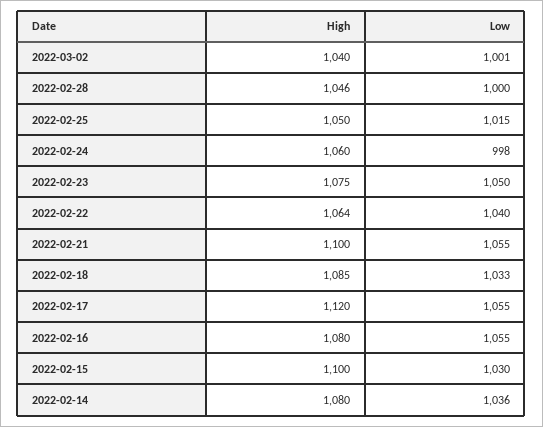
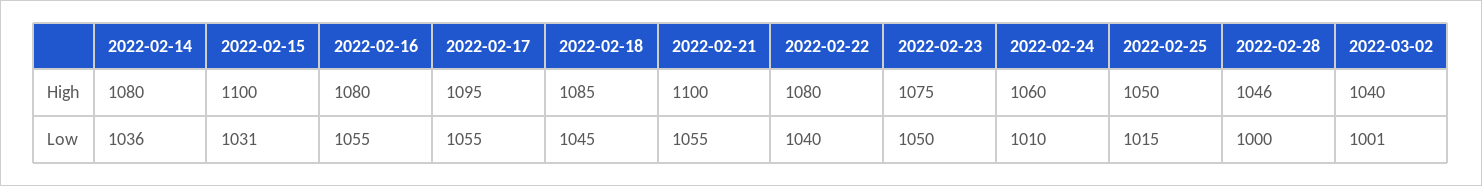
  {
    "High": {
      "2022-03-02": 1040,
      "2022-02-28": 1046,
      "2022-02-25": 1050,
      "2022-02-24": 1060,
      "2022-02-23": 1075,
-     "2022-02-22": 1064,
+     "2022-02-22": 1080,
      "2022-02-21": 1100,
      "2022-02-18": 1085,
-     "2022-02-17": 1120,
+     "2022-02-17": 1095,
      "2022-02-16": 1080,
      "2022-02-15": 1100,
      "2022-02-14": 1080
    },
    "Low": {
      "2022-03-02": 1001,
      "2022-02-28": 1000,
      "2022-02-25": 1015,
-     "2022-02-24": 998,
+     "2022-02-24": 1010,
      "2022-02-23": 1050,
      "2022-02-22": 1040,
      "2022-02-21": 1055,
-     "2022-02-18": 1033,
+     "2022-02-18": 1045,
      "2022-02-17": 1055,
      "2022-02-16": 1055,
-     "2022-02-15": 1030,
+     "2022-02-15": 1031,
      "2022-02-14": 1036
    }
  }

